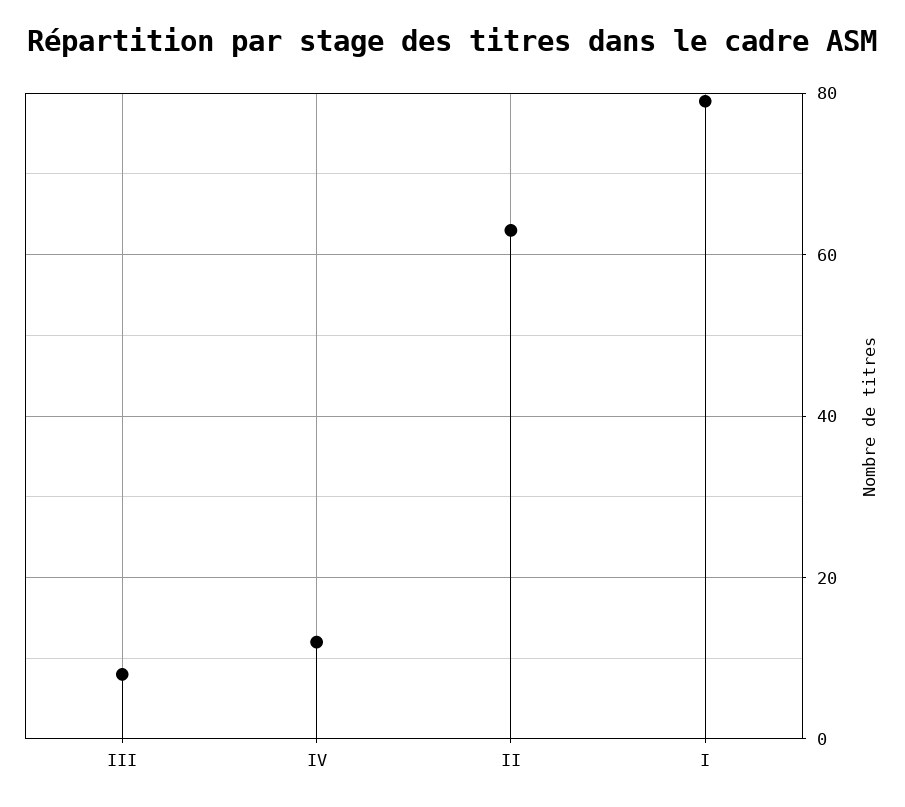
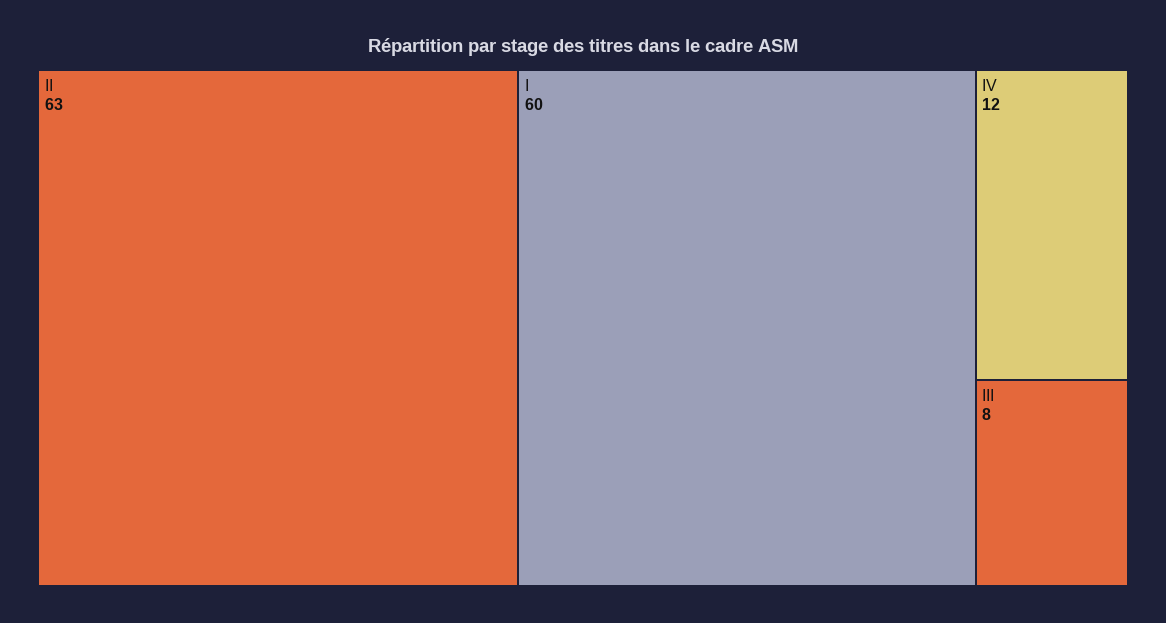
  {
    "III": 8,
    "IV": 12,
    "II": 63,
-   "I": 80
+   "I": 60
  }

